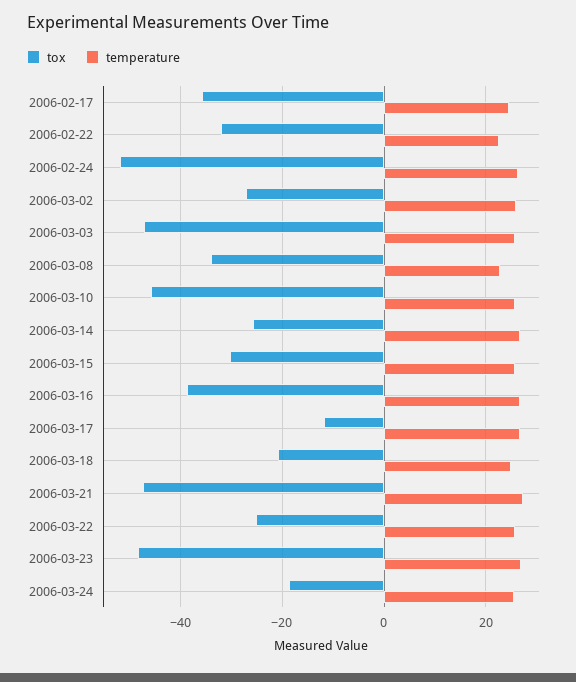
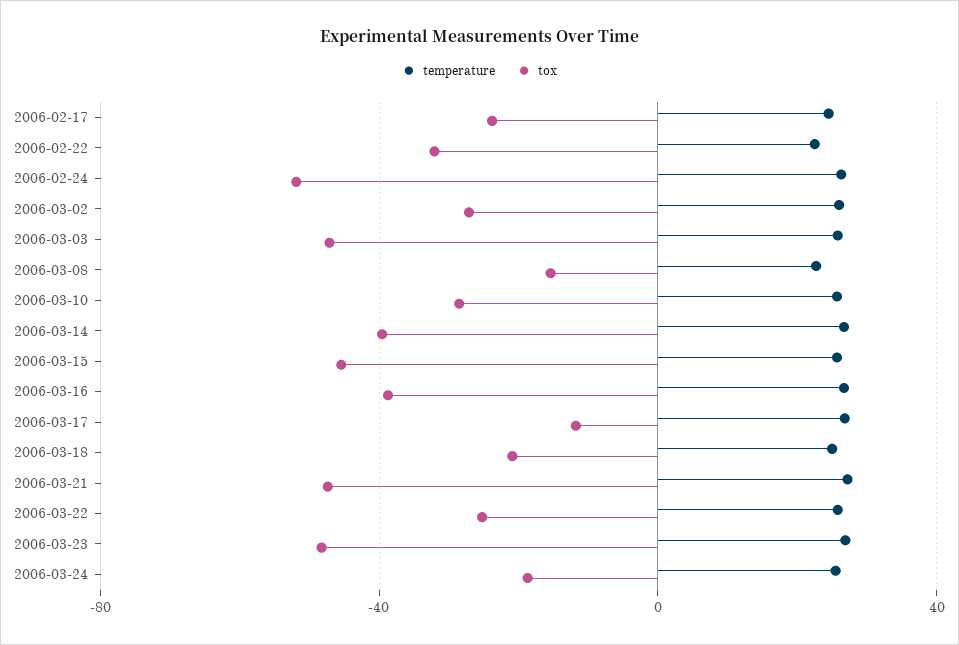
  {
    "tox": {
-     "2006-02-17": -36,
+     "2006-02-17": -25,
      "2006-02-22": -32,
      "2006-02-24": -52,
      "2006-03-02": -28,
      "2006-03-03": -48,
-     "2006-03-08": -34,
+     "2006-03-08": -15,
-     "2006-03-10": -46,
+     "2006-03-10": -30,
-     "2006-03-14": -26,
+     "2006-03-14": -40,
-     "2006-03-15": -30,
+     "2006-03-15": -45,
      "2006-03-16": -38,
      "2006-03-17": -12,
      "2006-03-18": -20,
      "2006-03-21": -48,
      "2006-03-22": -26,
      "2006-03-23": -48,
      "2006-03-24": -18
    },
    "temperature": {
      "2006-02-17": 24,
      "2006-02-22": 22,
      "2006-02-24": 26,
      "2006-03-02": 26,
      "2006-03-03": 26,
      "2006-03-08": 22,
      "2006-03-10": 26,
      "2006-03-14": 26,
      "2006-03-15": 26,
      "2006-03-16": 26,
      "2006-03-17": 26,
      "2006-03-18": 26,
      "2006-03-21": 28,
      "2006-03-22": 26,
      "2006-03-23": 26,
      "2006-03-24": 26
    }
  }

